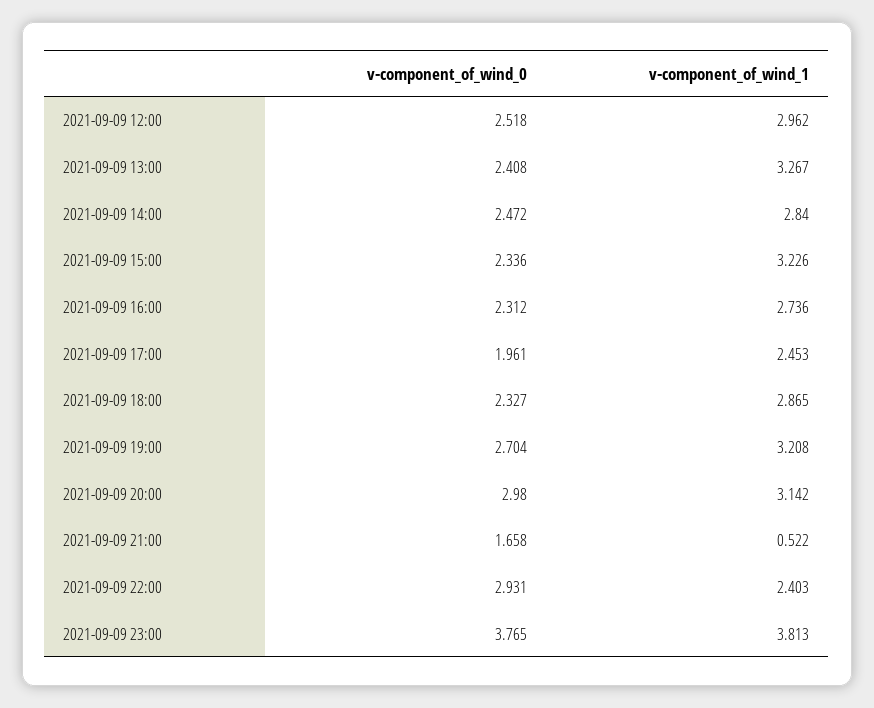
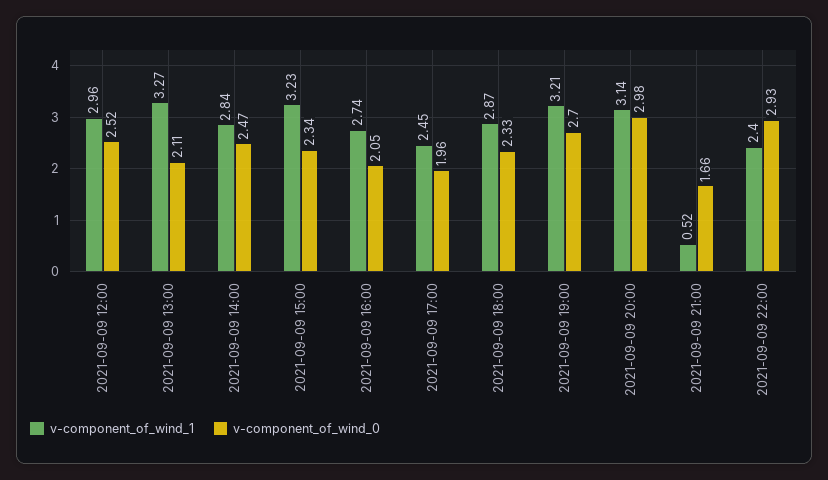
  {
    "v-component_of_wind_0": {
      "2021-09-09 12:00": 2.518,
-     "2021-09-09 13:00": 2.408,
+     "2021-09-09 13:00": 2.11,
      "2021-09-09 14:00": 2.472,
      "2021-09-09 15:00": 2.336,
-     "2021-09-09 16:00": 2.312,
+     "2021-09-09 16:00": 2.05,
      "2021-09-09 17:00": 1.961,
      "2021-09-09 18:00": 2.327,
      "2021-09-09 19:00": 2.704,
      "2021-09-09 20:00": 2.98,
      "2021-09-09 21:00": 1.658,
-     "2021-09-09 22:00": 2.931,
+     "2021-09-09 22:00": 2.931
-     "2021-09-09 23:00": 3.765
    },
    "v-component_of_wind_1": {
      "2021-09-09 12:00": 2.962,
      "2021-09-09 13:00": 3.267,
      "2021-09-09 14:00": 2.84,
      "2021-09-09 15:00": 3.226,
      "2021-09-09 16:00": 2.736,
      "2021-09-09 17:00": 2.453,
      "2021-09-09 18:00": 2.865,
      "2021-09-09 19:00": 3.208,
      "2021-09-09 20:00": 3.142,
      "2021-09-09 21:00": 0.522,
-     "2021-09-09 22:00": 2.403,
+     "2021-09-09 22:00": 2.403
-     "2021-09-09 23:00": 3.813
    }
  }

